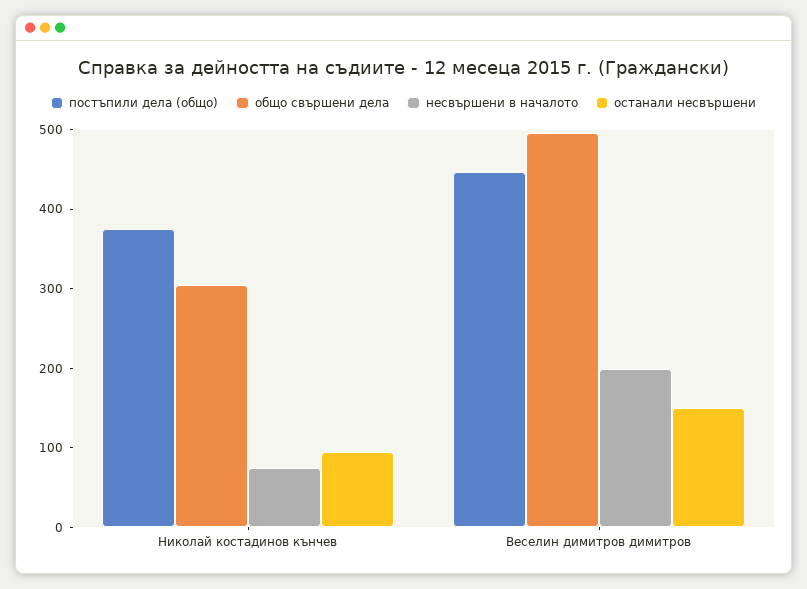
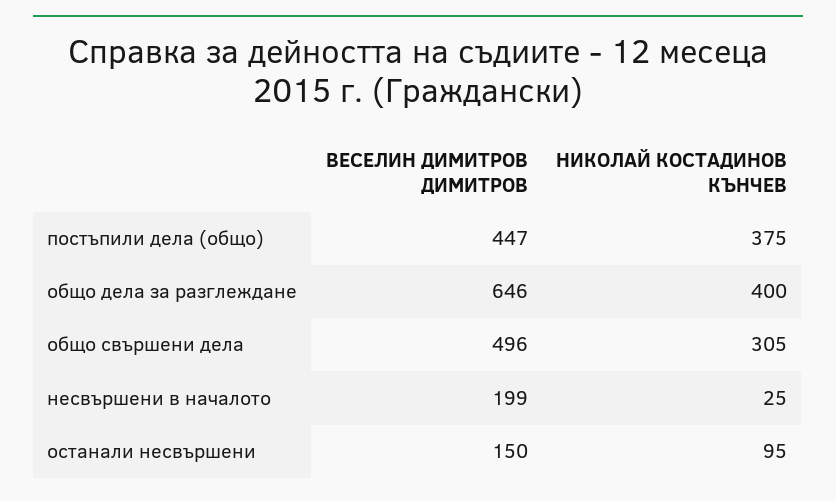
  {
    "постъпили дела (общо)": {
      "Николай костадинов кънчев": 375,
      "Веселин димитров димитров": 447
    },
    "общо свършени дела": {
      "Николай костадинов кънчев": 305,
      "Веселин димитров димитров": 496
    },
    "несвършени в началото": {
-     "Николай костадинов кънчев": 80,
+     "Николай костадинов кънчев": 25,
      "Веселин димитров димитров": 199
    },
    "останали несвършени": {
      "Николай костадинов кънчев": 95,
      "Веселин димитров димитров": 150
-   }
+   },
+   "общо дела за разглеждане": {
+     "Веселин димитров димитров": 646,
+     "Николай костадинов кънчев": 400
+   }
  }

